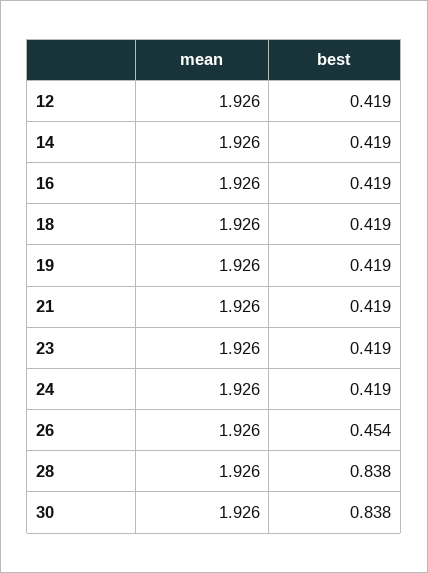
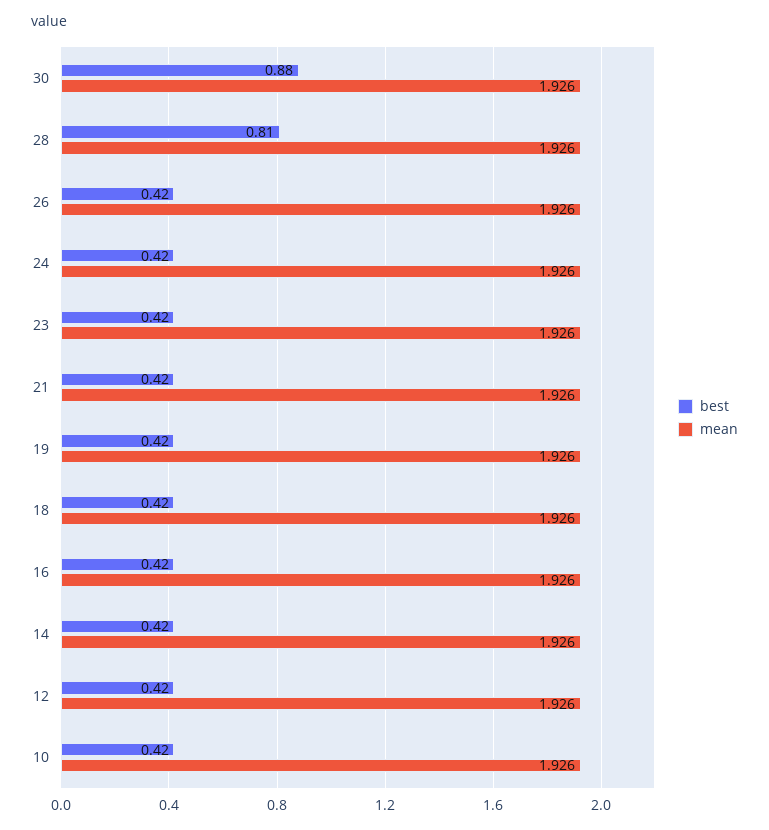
  {
    "mean": {
      "12": 1.926,
      "14": 1.926,
      "16": 1.926,
      "18": 1.926,
      "19": 1.926,
      "21": 1.926,
      "23": 1.926,
      "24": 1.926,
      "26": 1.926,
      "28": 1.926,
-     "30": 1.926
+     "30": 1.926,
+     "10": 1.926
    },
    "best": {
      "12": 0.419,
      "14": 0.419,
      "16": 0.419,
      "18": 0.419,
      "19": 0.419,
      "21": 0.419,
      "23": 0.419,
      "24": 0.419,
-     "26": 0.454,
+     "26": 0.42,
-     "28": 0.838,
+     "28": 0.81,
-     "30": 0.838
+     "30": 0.88,
+     "10": 0.42
    }
  }

